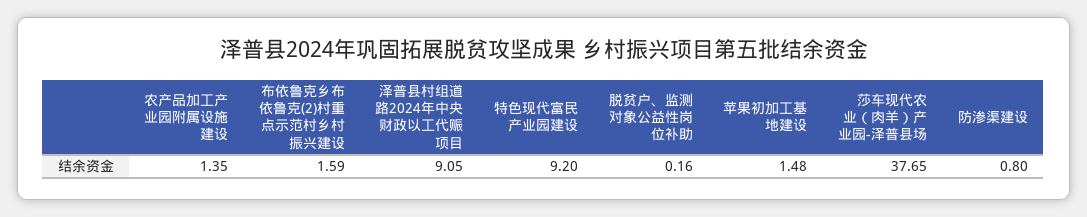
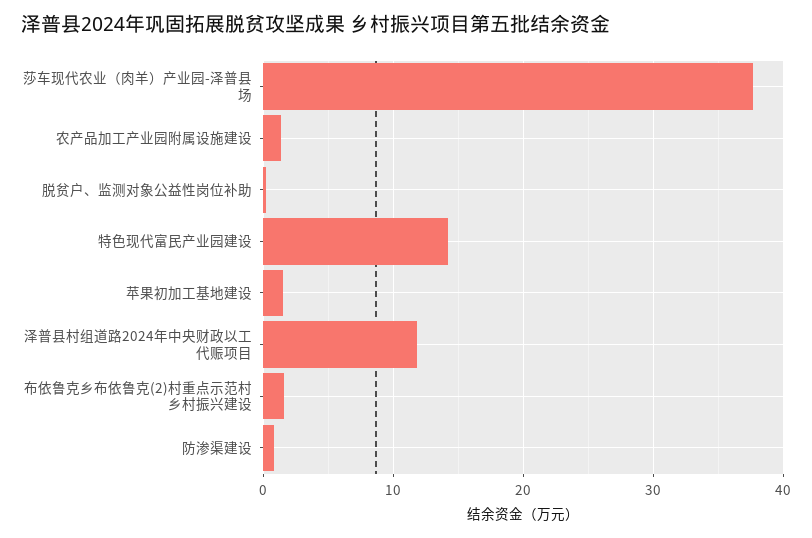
  {
    "农产品加工产业园附属设施建设": 1.35,
    "布依鲁克乡布依鲁克(2)村重点示范村乡村振兴建设": 1.59,
-   "泽普县村组道路2024年中央财政以工代赈项目": 9.05,
+   "泽普县村组道路2024年中央财政以工代赈项目": 12,
-   "特色现代富民产业园建设": 9.2,
+   "特色现代富民产业园建设": 14,
    "脱贫户、监测对象公益性岗位补助": 0.16,
    "苹果初加工基地建设": 1.48,
    "莎车现代农业（肉羊）产业园-泽普县场": 37.65,
    "防渗渠建设": 0.8
  }

